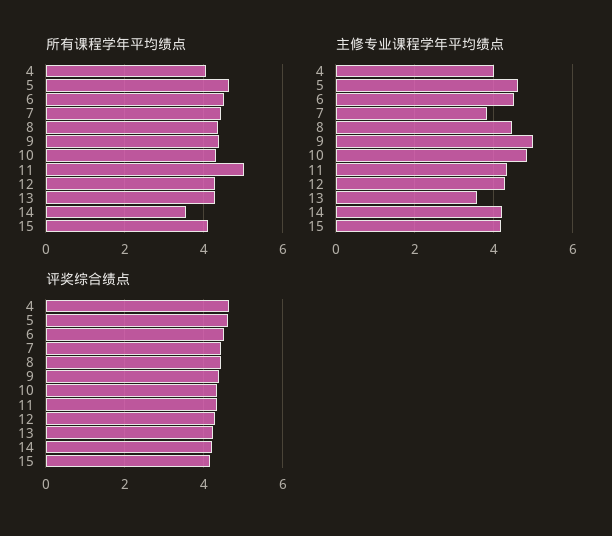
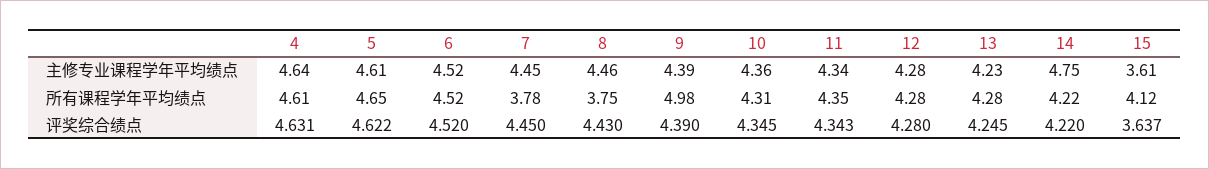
  {
    "所有课程学年平均绩点": {
-     "4": 4,
+     "4": 4.61,
      "5": 4.65,
      "6": 4.52,
-     "7": 4.4,
+     "7": 3.78,
-     "8": 4.4,
+     "8": 3.75,
-     "9": 4.4,
+     "9": 4.98,
      "10": 4.31,
-     "11": 5,
+     "11": 4.35,
      "12": 4.28,
      "13": 4.28,
-     "14": 3.6,
+     "14": 4.22,
      "15": 4.12
    },
    "主修专业课程学年平均绩点": {
-     "4": 4,
+     "4": 4.64,
      "5": 4.61,
      "6": 4.52,
-     "7": 3.8,
+     "7": 4.45,
      "8": 4.46,
-     "9": 5,
+     "9": 4.39,
-     "10": 4.8,
+     "10": 4.36,
      "11": 4.34,
      "12": 4.28,
-     "13": 3.6,
+     "13": 4.23,
-     "14": 4.2,
+     "14": 4.75,
-     "15": 4.2
+     "15": 3.61
    },
    "评奖综合绩点": {
      "4": 4.631,
      "5": 4.622,
      "6": 4.52,
      "7": 4.45,
      "8": 4.43,
      "9": 4.39,
      "10": 4.345,
      "11": 4.343,
      "12": 4.28,
      "13": 4.245,
      "14": 4.22,
-     "15": 4.2
+     "15": 3.637
    }
  }

